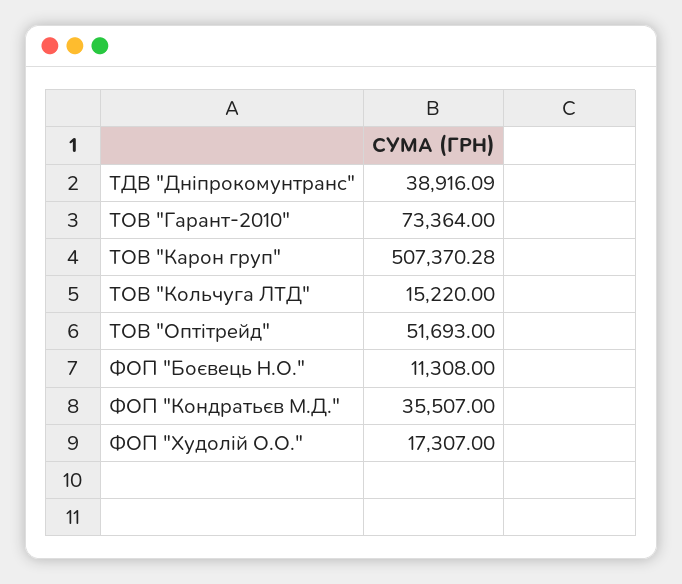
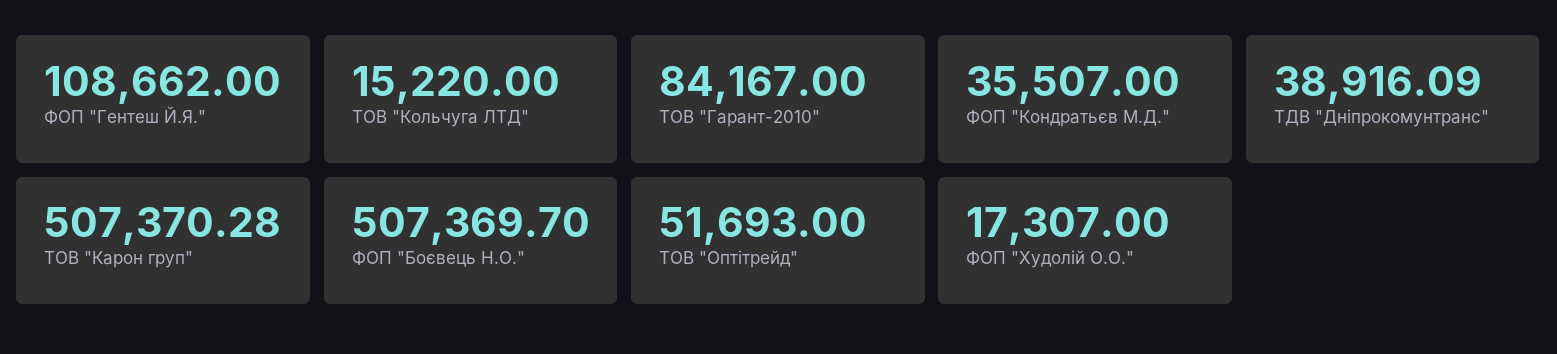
  {
    "ТДВ \"Дніпрокомунтранс\"": 38916.09,
-   "ТОВ \"Гарант-2010\"": 73364,
+   "ТОВ \"Гарант-2010\"": 84167,
    "ТОВ \"Карон груп\"": 507370.28,
    "ТОВ \"Кольчуга ЛТД\"": 15220,
    "ТОВ \"Оптітрейд\"": 51693,
-   "ФОП \"Боєвець Н.О.\"": 11308,
+   "ФОП \"Боєвець Н.О.\"": 507369.7,
    "ФОП \"Кондратьєв М.Д.\"": 35507,
-   "ФОП \"Худолій О.О.\"": 17307
+   "ФОП \"Худолій О.О.\"": 17307,
+   "ФОП \"Гентеш Й.Я.\"": 108662
  }

